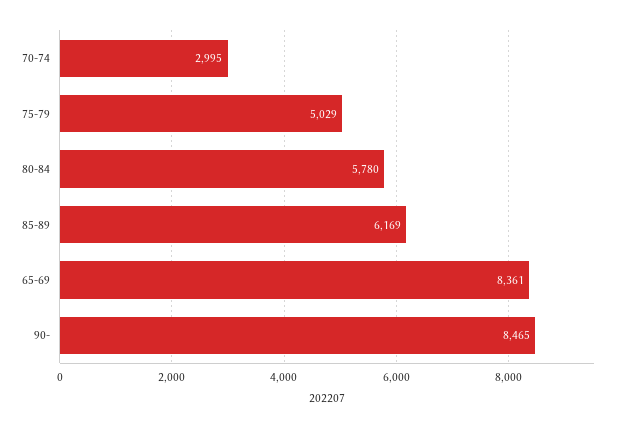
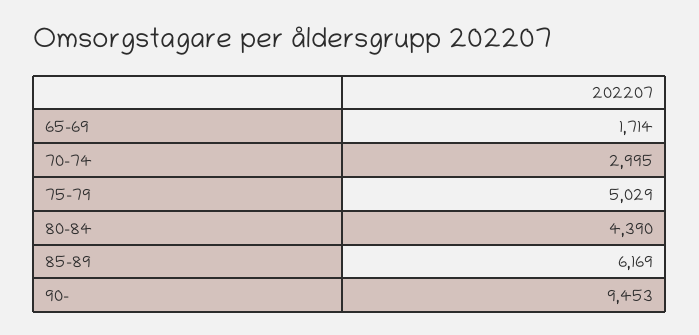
  {
    "70-74": 2995,
    "75-79": 5029,
-   "80-84": 5780,
+   "80-84": 4390,
    "85-89": 6169,
-   "65-69": 8361,
+   "65-69": 1714,
-   "90-": 8465
+   "90-": 9453
  }

